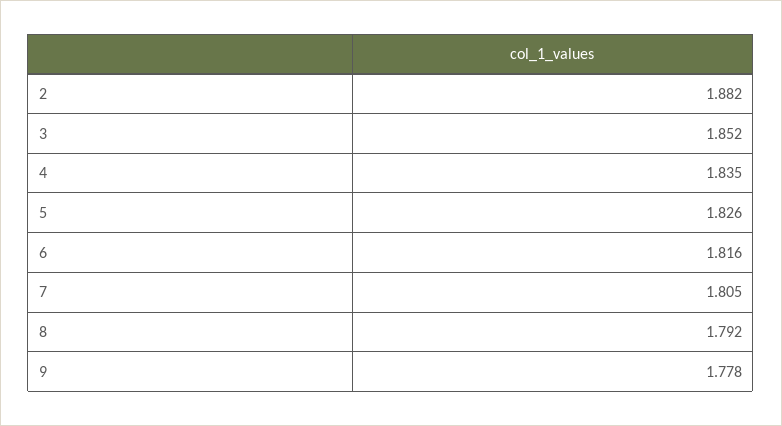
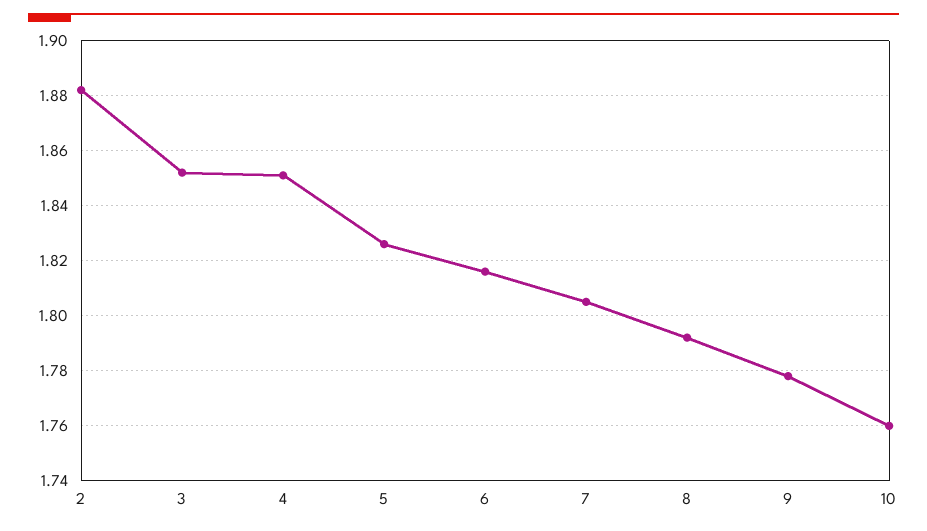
  {
    "2": 1.882,
    "3": 1.852,
-   "4": 1.835,
+   "4": 1.85,
    "5": 1.826,
    "6": 1.816,
    "7": 1.805,
    "8": 1.792,
-   "9": 1.778
+   "9": 1.778,
+   "10": 1.76
  }

